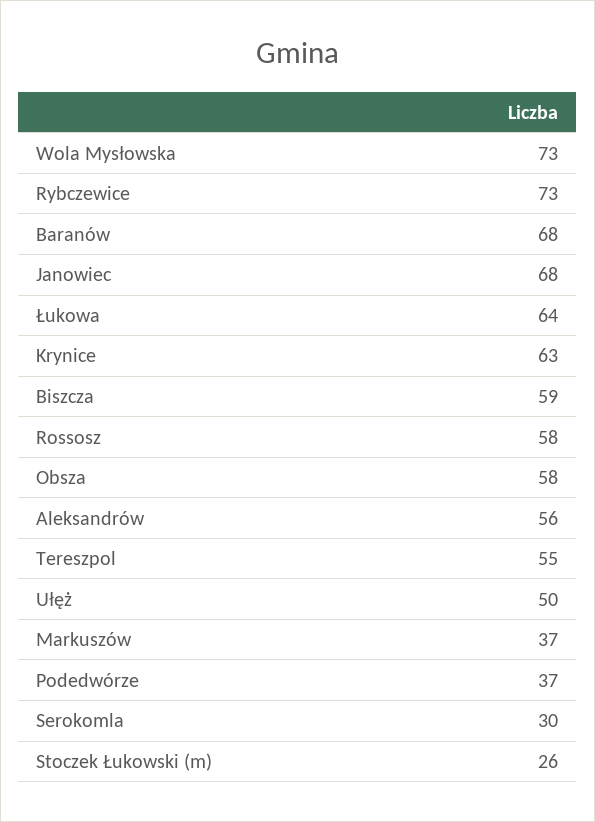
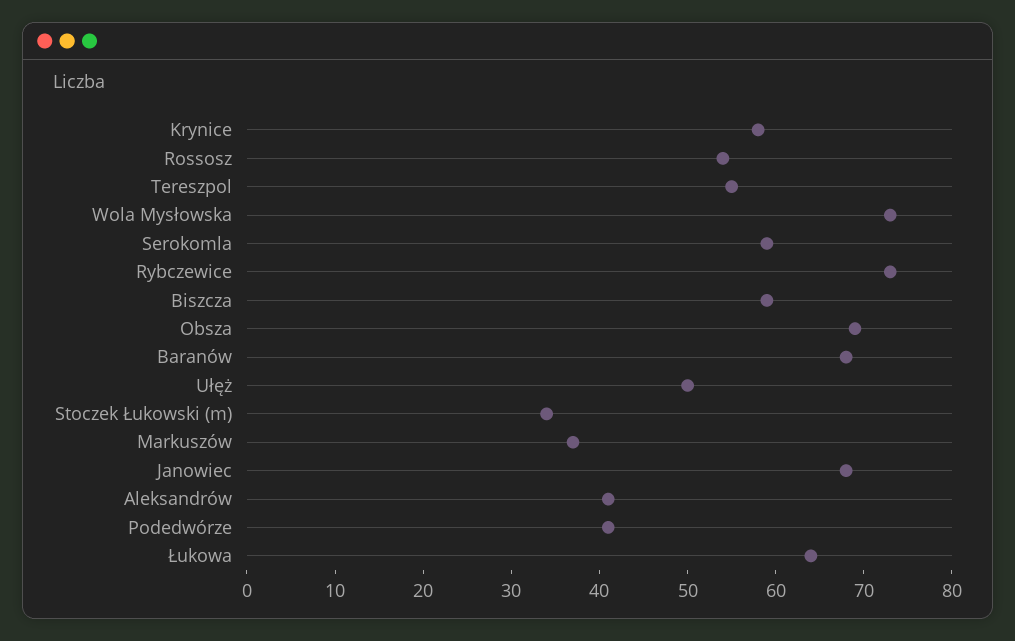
  {
    "Wola Mysłowska": 73,
    "Rybczewice": 73,
    "Baranów": 68,
    "Janowiec": 68,
    "Łukowa": 64,
-   "Krynice": 63,
+   "Krynice": 58,
    "Biszcza": 59,
-   "Rossosz": 58,
+   "Rossosz": 54,
-   "Obsza": 58,
+   "Obsza": 69,
-   "Aleksandrów": 56,
+   "Aleksandrów": 41,
    "Tereszpol": 55,
    "Ułęż": 50,
    "Markuszów": 37,
-   "Podedwórze": 37,
+   "Podedwórze": 41,
-   "Serokomla": 30,
+   "Serokomla": 59,
-   "Stoczek Łukowski (m)": 26
+   "Stoczek Łukowski (m)": 34
  }

